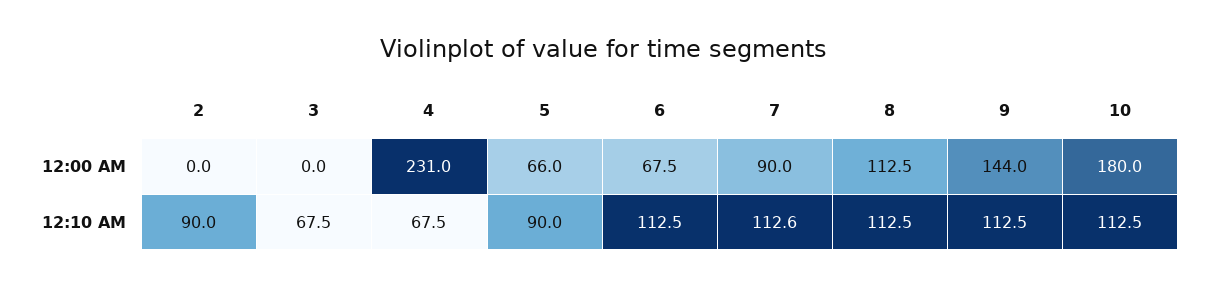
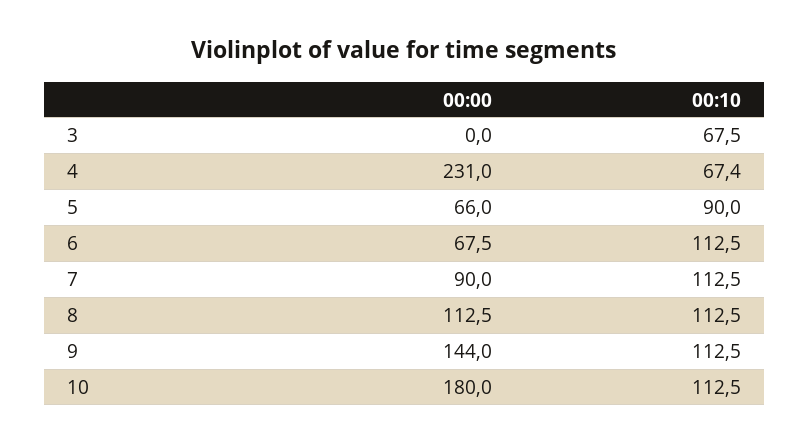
  {
-   "2": {
-     "12:00 AM": 0,
-     "12:10 AM": 90
-   },
    "3": {
      "12:00 AM": 0,
      "12:10 AM": 67.5
    },
    "4": {
      "12:00 AM": 231,
-     "12:10 AM": 67.5
+     "12:10 AM": 67.4
    },
    "5": {
      "12:00 AM": 66,
      "12:10 AM": 90
    },
    "6": {
      "12:00 AM": 67.5,
      "12:10 AM": 112.5
    },
    "7": {
      "12:00 AM": 90,
-     "12:10 AM": 112.6
+     "12:10 AM": 112.5
    },
    "8": {
      "12:00 AM": 112.5,
      "12:10 AM": 112.5
    },
    "9": {
      "12:00 AM": 144,
      "12:10 AM": 112.5
    },
    "10": {
      "12:00 AM": 180,
      "12:10 AM": 112.5
    }
  }

